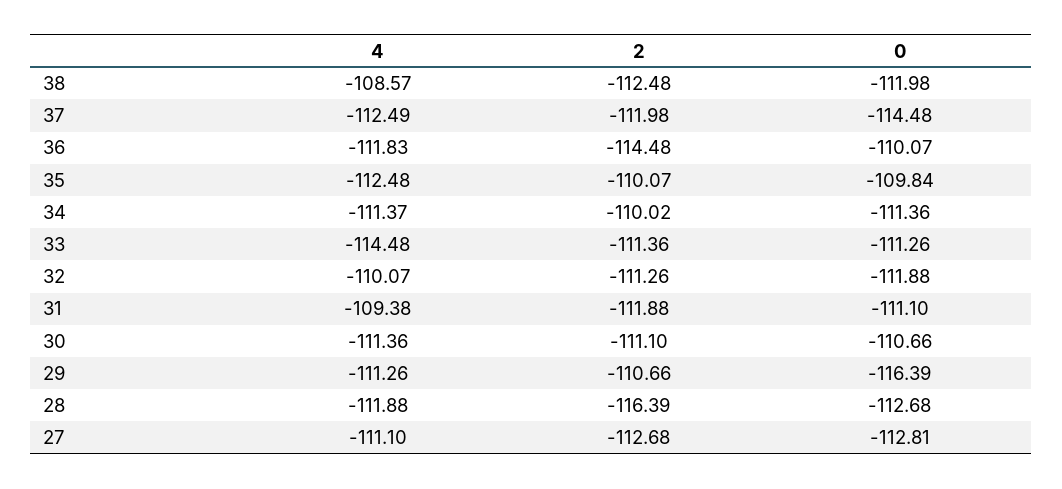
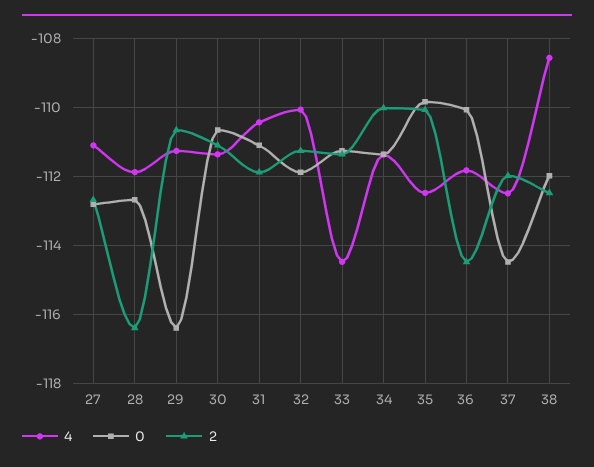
  {
    "4": {
      "38": -108.57,
      "37": -112.49,
      "36": -111.83,
      "35": -112.48,
      "34": -111.37,
      "33": -114.48,
      "32": -110.07,
-     "31": -109.38,
+     "31": -110.4,
      "30": -111.36,
      "29": -111.26,
      "28": -111.88,
      "27": -111.1
    },
    "2": {
      "38": -112.48,
      "37": -111.98,
      "36": -114.48,
      "35": -110.07,
      "34": -110.02,
      "33": -111.36,
      "32": -111.26,
      "31": -111.88,
      "30": -111.1,
      "29": -110.66,
      "28": -116.39,
      "27": -112.68
    },
    "0": {
      "38": -111.98,
      "37": -114.48,
      "36": -110.07,
      "35": -109.84,
      "34": -111.36,
      "33": -111.26,
      "32": -111.88,
      "31": -111.1,
      "30": -110.66,
      "29": -116.39,
      "28": -112.68,
      "27": -112.81
    }
  }

